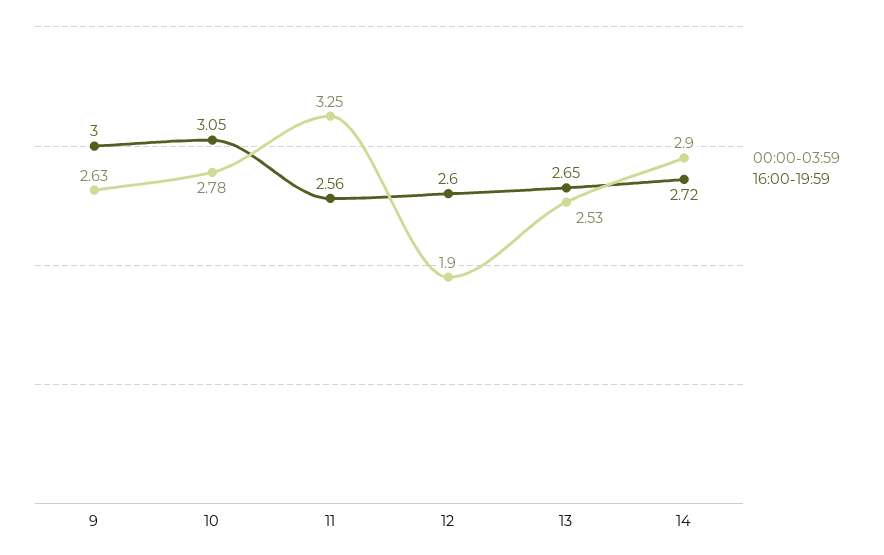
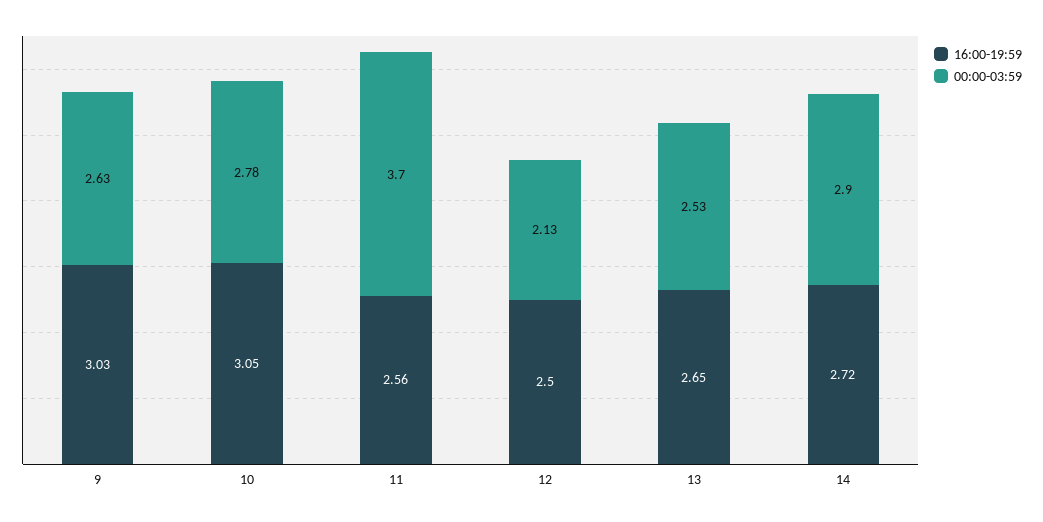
  {
    "00:00-03:59": {
      "9": 2.63,
      "10": 2.78,
-     "11": 3.25,
+     "11": 3.7,
-     "12": 1.9,
+     "12": 2.13,
      "13": 2.53,
      "14": 2.9
    },
    "16:00-19:59": {
-     "9": 3,
+     "9": 3.03,
      "10": 3.05,
      "11": 2.56,
-     "12": 2.6,
+     "12": 2.5,
      "13": 2.65,
      "14": 2.72
    }
  }

